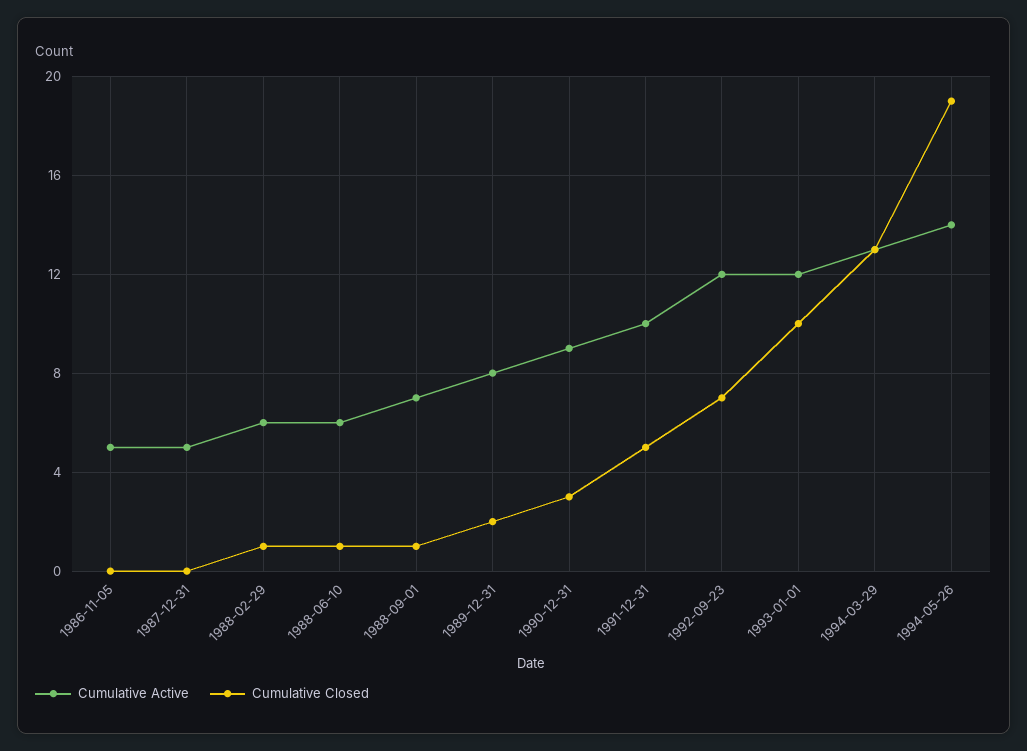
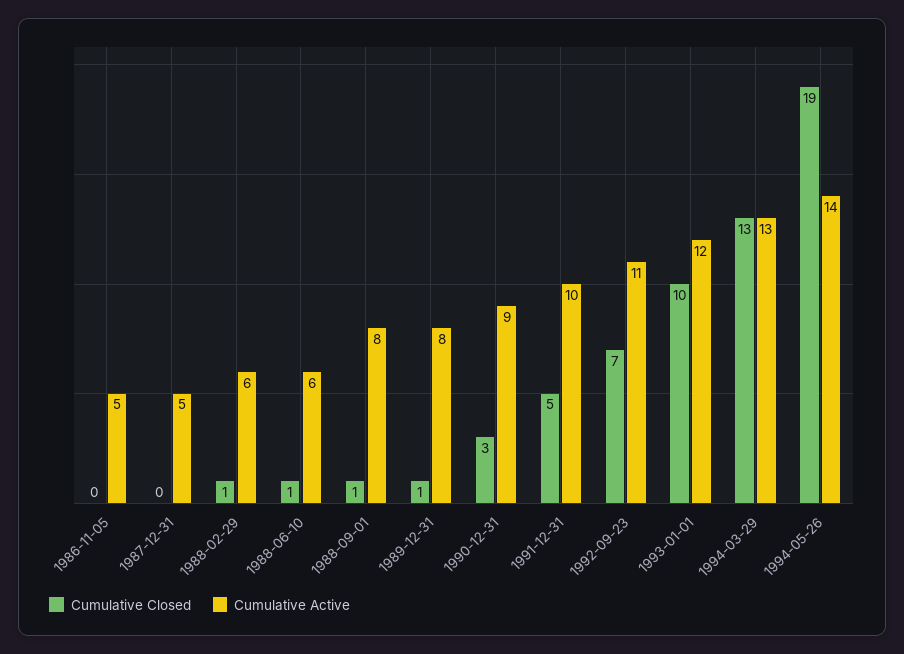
  {
    "Cumulative Active": {
      "1986-11-05": 5,
      "1987-12-31": 5,
      "1988-02-29": 6,
      "1988-06-10": 6,
-     "1988-09-01": 7,
+     "1988-09-01": 8,
      "1989-12-31": 8,
      "1990-12-31": 9,
      "1991-12-31": 10,
-     "1992-09-23": 12,
+     "1992-09-23": 11,
      "1993-01-01": 12,
      "1994-03-29": 13,
      "1994-05-26": 14
    },
    "Cumulative Closed": {
      "1986-11-05": 0,
      "1987-12-31": 0,
      "1988-02-29": 1,
      "1988-06-10": 1,
      "1988-09-01": 1,
-     "1989-12-31": 2,
+     "1989-12-31": 1,
      "1990-12-31": 3,
      "1991-12-31": 5,
      "1992-09-23": 7,
      "1993-01-01": 10,
      "1994-03-29": 13,
      "1994-05-26": 19
    }
  }

